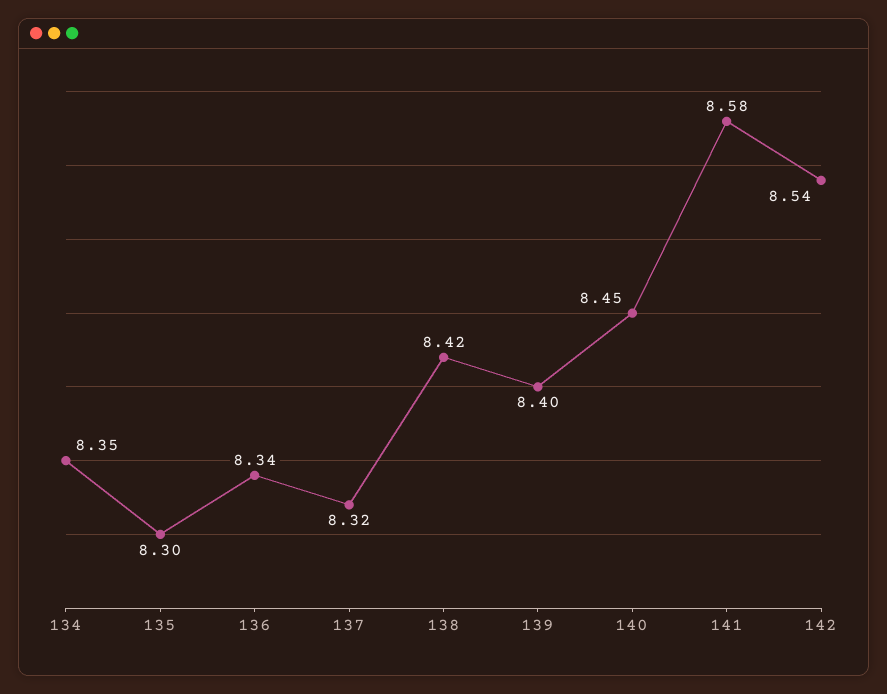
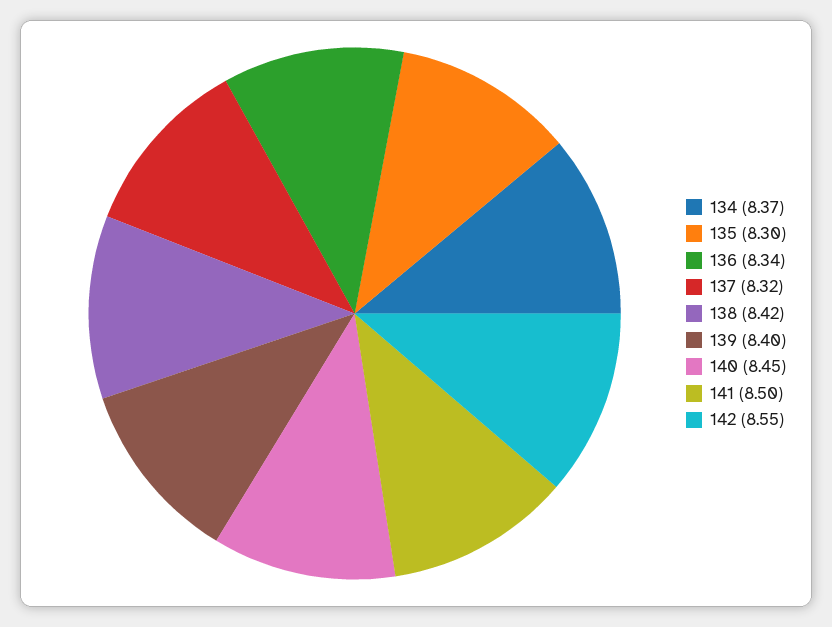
  {
-   "134": 8.35,
+   "134": 8.37,
    "135": 8.3,
    "136": 8.34,
    "137": 8.32,
    "138": 8.42,
    "139": 8.4,
    "140": 8.45,
-   "141": 8.58,
+   "141": 8.5,
-   "142": 8.54
+   "142": 8.55
  }

